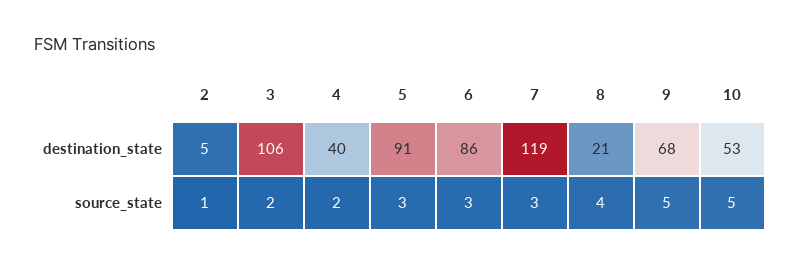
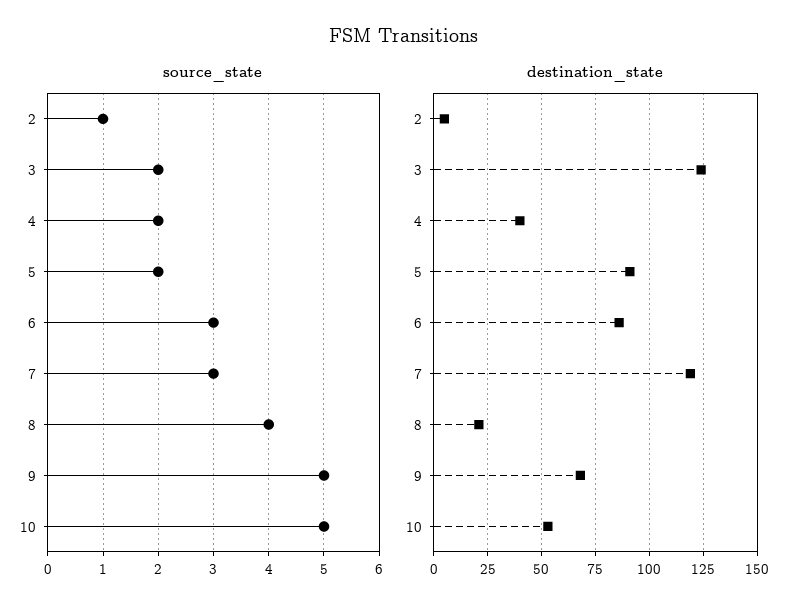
  {
    "destination_state": {
      "2": 5,
-     "3": 106,
+     "3": 125,
      "4": 40,
      "5": 91,
      "6": 86,
      "7": 119,
      "8": 21,
      "9": 68,
      "10": 53
    },
    "source_state": {
      "2": 1,
      "3": 2,
      "4": 2,
-     "5": 3,
+     "5": 2,
      "6": 3,
      "7": 3,
      "8": 4,
      "9": 5,
      "10": 5
    }
  }

